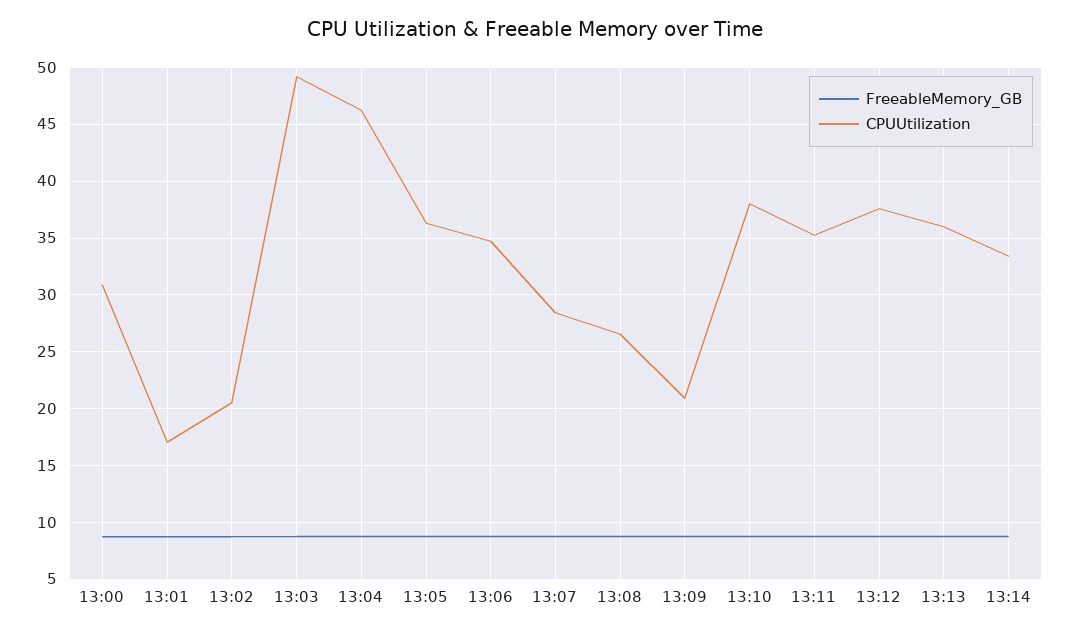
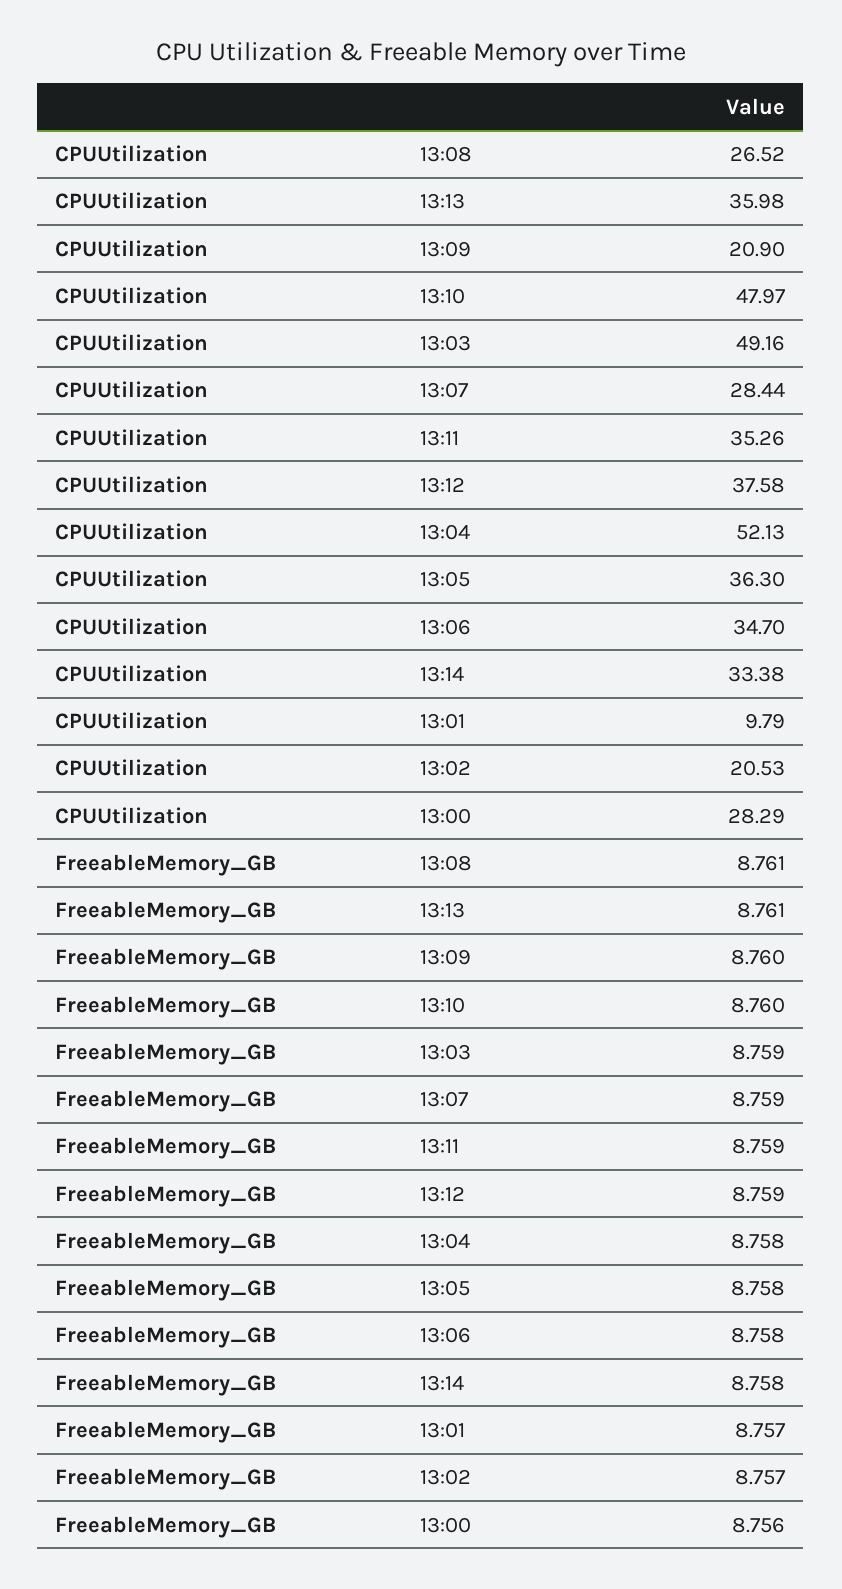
  {
    "FreeableMemory_GB": {
      "13:00": 8.756,
      "13:01": 8.757,
      "13:02": 8.757,
      "13:03": 8.759,
      "13:04": 8.758,
      "13:05": 8.758,
      "13:06": 8.758,
      "13:07": 8.759,
      "13:08": 8.761,
      "13:09": 8.76,
      "13:10": 8.76,
      "13:11": 8.759,
      "13:12": 8.759,
      "13:13": 8.761,
      "13:14": 8.758
    },
    "CPUUtilization": {
-     "13:00": 31,
+     "13:00": 28.29,
-     "13:01": 17,
+     "13:01": 9.79,
      "13:02": 20.53,
      "13:03": 49.16,
-     "13:04": 46,
+     "13:04": 52.13,
      "13:05": 36.3,
      "13:06": 34.7,
      "13:07": 28.44,
      "13:08": 26.52,
      "13:09": 20.9,
-     "13:10": 38,
+     "13:10": 47.97,
      "13:11": 35.26,
      "13:12": 37.58,
      "13:13": 35.98,
      "13:14": 33.38
    }
  }

